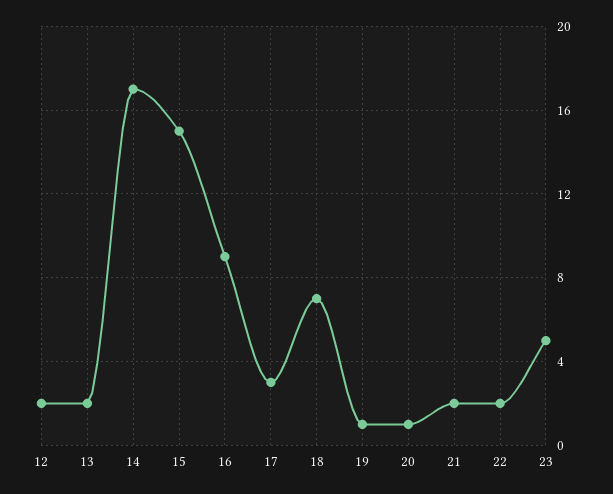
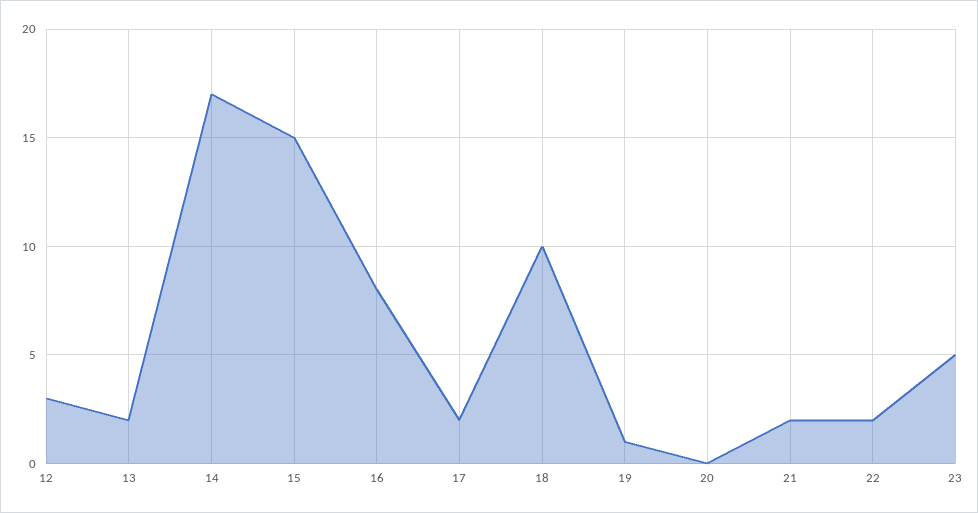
  {
-   "12": 2,
+   "12": 3,
    "13": 2,
    "14": 17,
    "15": 15,
-   "16": 9,
+   "16": 8,
-   "17": 3,
+   "17": 2,
-   "18": 7,
+   "18": 10,
    "19": 1,
-   "20": 1,
+   "20": 0,
    "21": 2,
    "22": 2,
    "23": 5
  }

